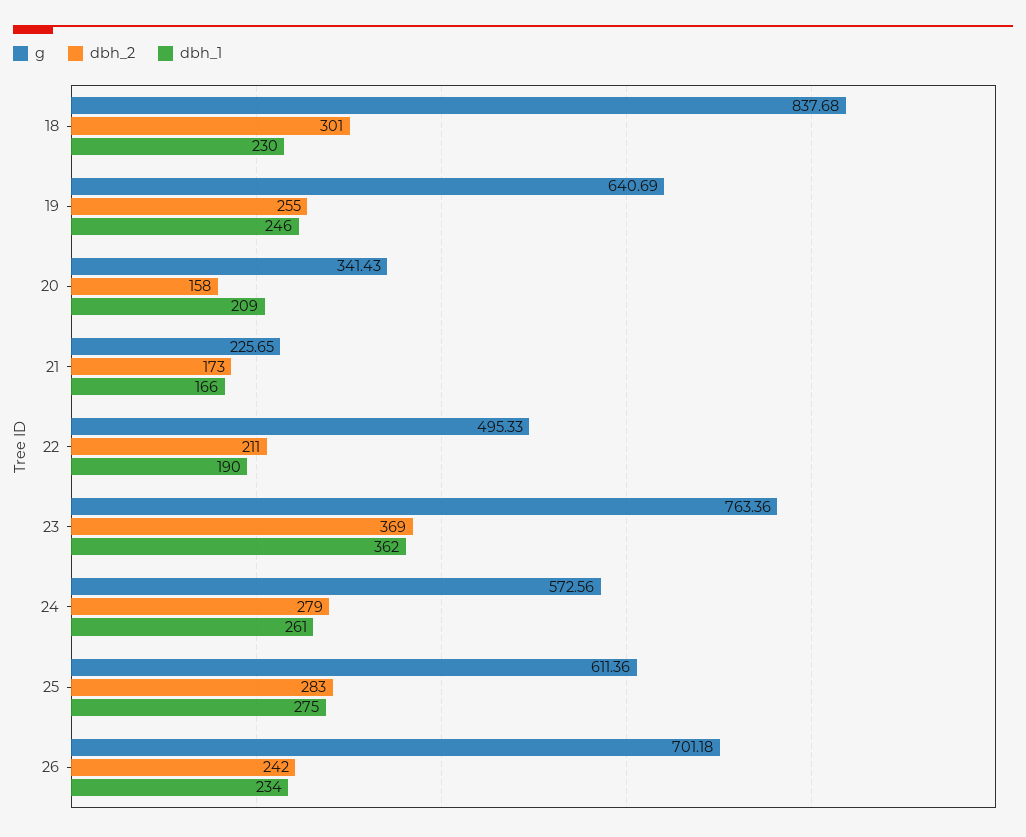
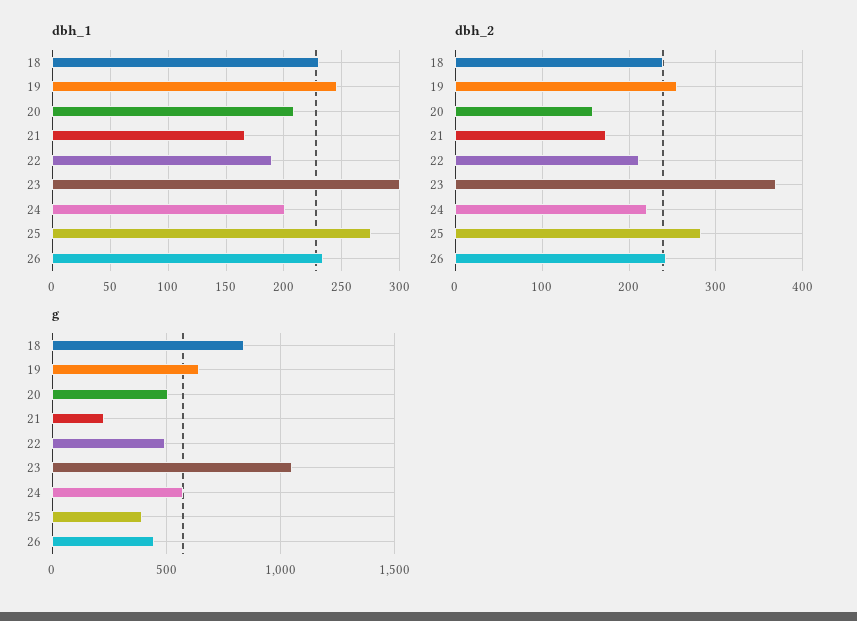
  {
    "g": {
      "18": 837.68,
      "19": 640.69,
-     "20": 341.43,
+     "20": 500,
      "21": 225.65,
      "22": 495.33,
-     "23": 763.36,
+     "23": 1050,
      "24": 572.56,
-     "25": 611.36,
+     "25": 400,
-     "26": 701.18
+     "26": 450
    },
    "dbh_2": {
-     "18": 301,
+     "18": 240,
      "19": 255,
      "20": 158,
      "21": 173,
      "22": 211,
      "23": 369,
-     "24": 279,
+     "24": 220,
      "25": 283,
      "26": 242
    },
    "dbh_1": {
      "18": 230,
      "19": 246,
      "20": 209,
      "21": 166,
      "22": 190,
-     "23": 362,
+     "23": 300,
-     "24": 261,
+     "24": 200,
      "25": 275,
      "26": 234
    }
  }

